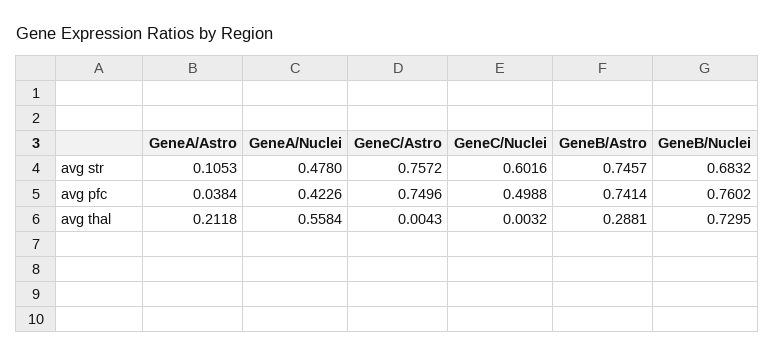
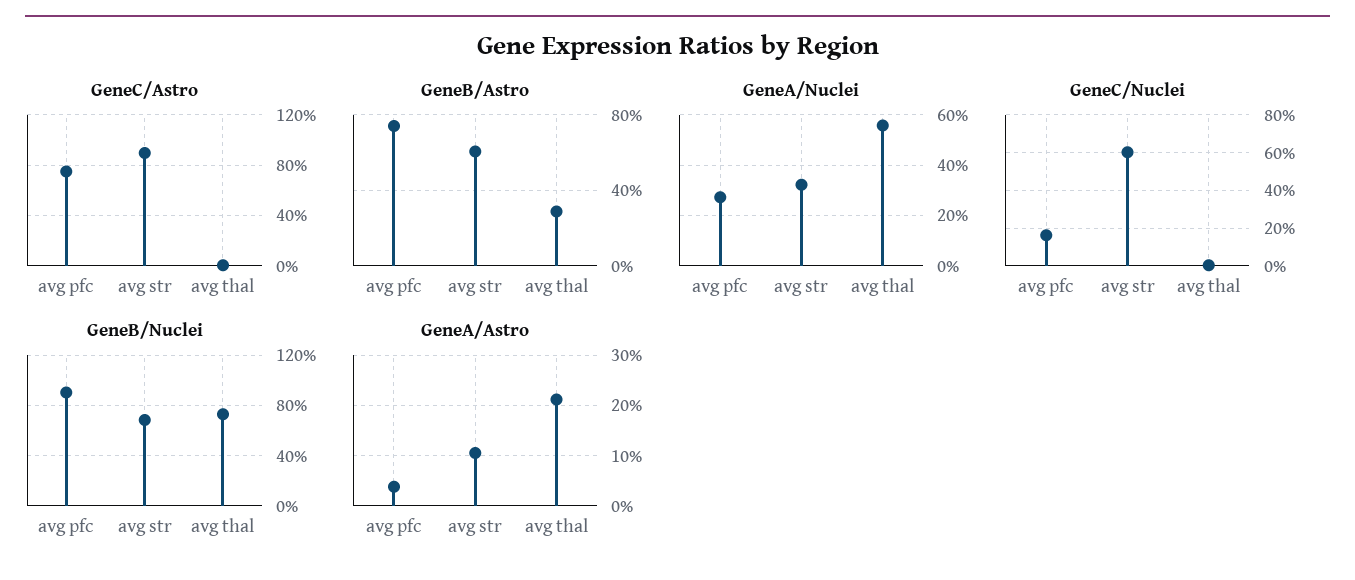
  {
    "GeneA/Astro": {
      "avg str": 0.1053,
      "avg pfc": 0.0384,
      "avg thal": 0.2118
    },
    "GeneA/Nuclei": {
-     "avg str": 0.478,
+     "avg str": 0.325,
-     "avg pfc": 0.4226,
+     "avg pfc": 0.275,
      "avg thal": 0.5584
    },
    "GeneC/Astro": {
-     "avg str": 0.7572,
+     "avg str": 0.9,
      "avg pfc": 0.7496,
      "avg thal": 0.0043
    },
    "GeneC/Nuclei": {
      "avg str": 0.6016,
-     "avg pfc": 0.4988,
+     "avg pfc": 0.15,
      "avg thal": 0.0032
    },
    "GeneB/Astro": {
-     "avg str": 0.7457,
+     "avg str": 0.6,
      "avg pfc": 0.7414,
      "avg thal": 0.2881
    },
    "GeneB/Nuclei": {
      "avg str": 0.6832,
-     "avg pfc": 0.7602,
+     "avg pfc": 0.9,
      "avg thal": 0.7295
    }
  }

